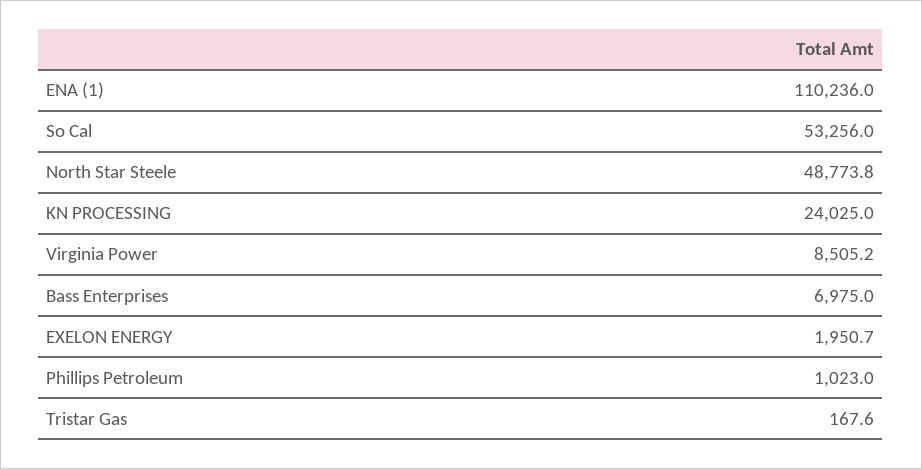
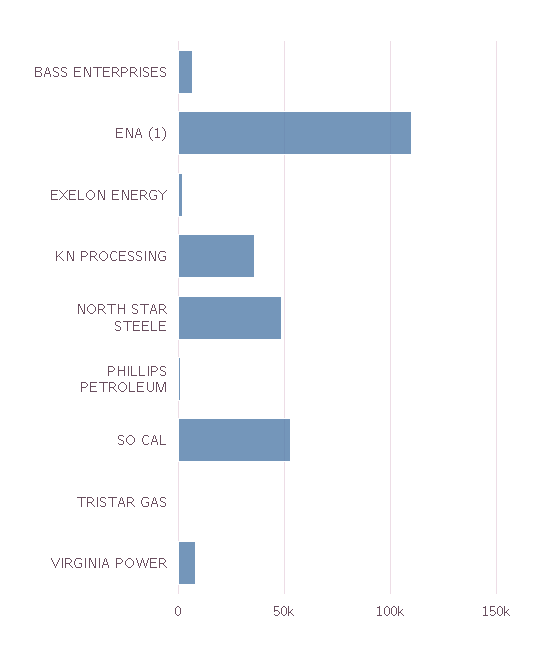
  {
    "ENA (1)": 110236,
    "So Cal": 53256,
    "North Star Steele": 48773.8,
-   "KN PROCESSING": 24025,
+   "KN PROCESSING": 35000,
    "Virginia Power": 8505.2,
    "Bass Enterprises": 6975,
    "EXELON ENERGY": 1950.7,
    "Phillips Petroleum": 1023,
    "Tristar Gas": 167.6
  }

